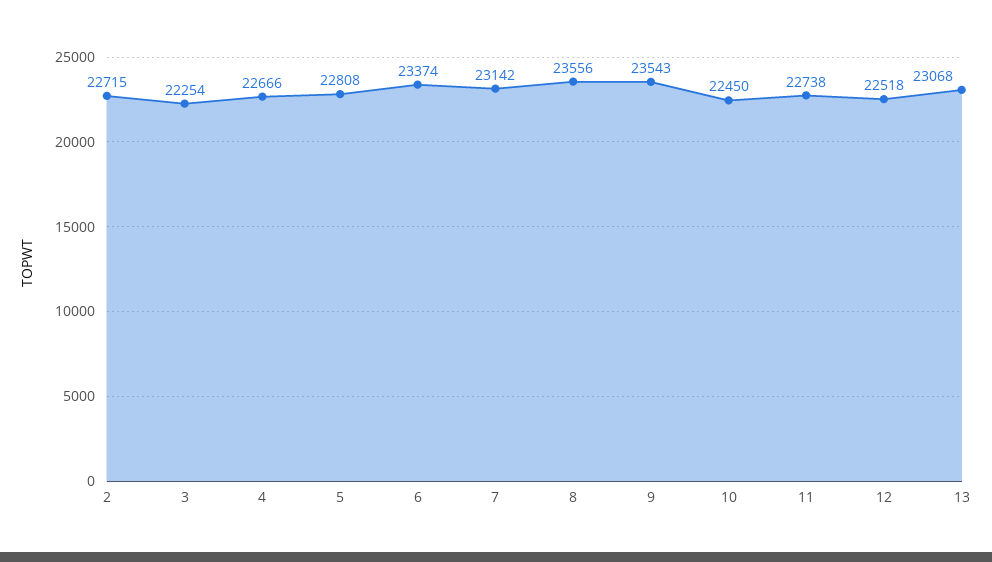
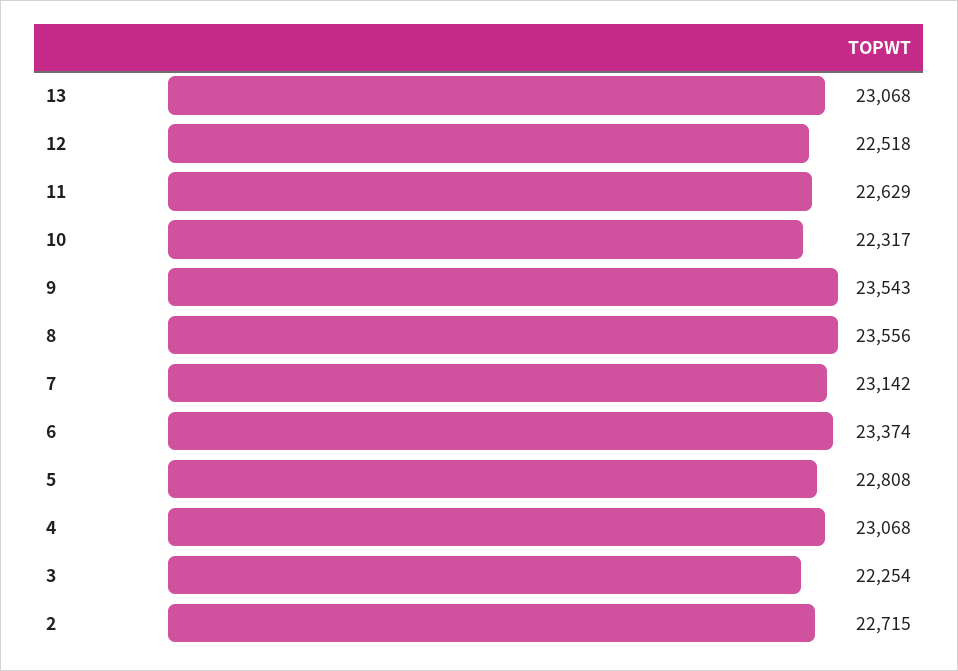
  {
    "2": 22715,
    "3": 22254,
-   "4": 22666,
+   "4": 23068,
    "5": 22808,
    "6": 23374,
    "7": 23142,
    "8": 23556,
    "9": 23543,
-   "10": 22450,
+   "10": 22317,
-   "11": 22738,
+   "11": 22629,
    "12": 22518,
    "13": 23068
  }

